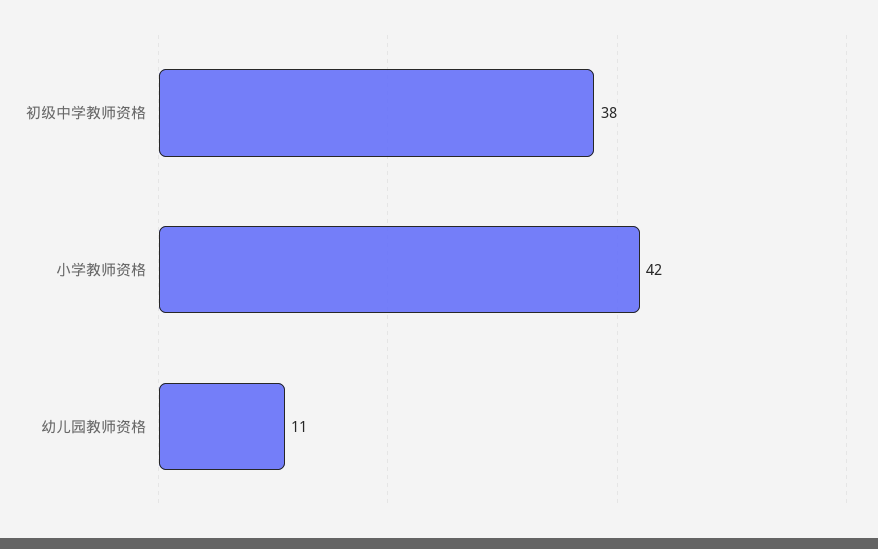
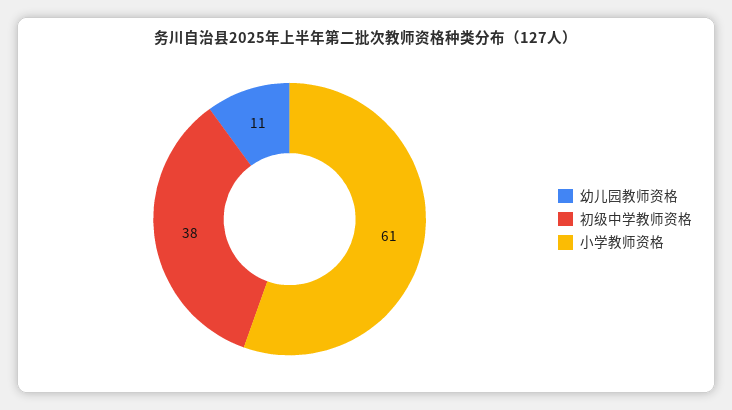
  {
    "初级中学教师资格": 38,
-   "小学教师资格": 42,
+   "小学教师资格": 61,
    "幼儿园教师资格": 11
  }

